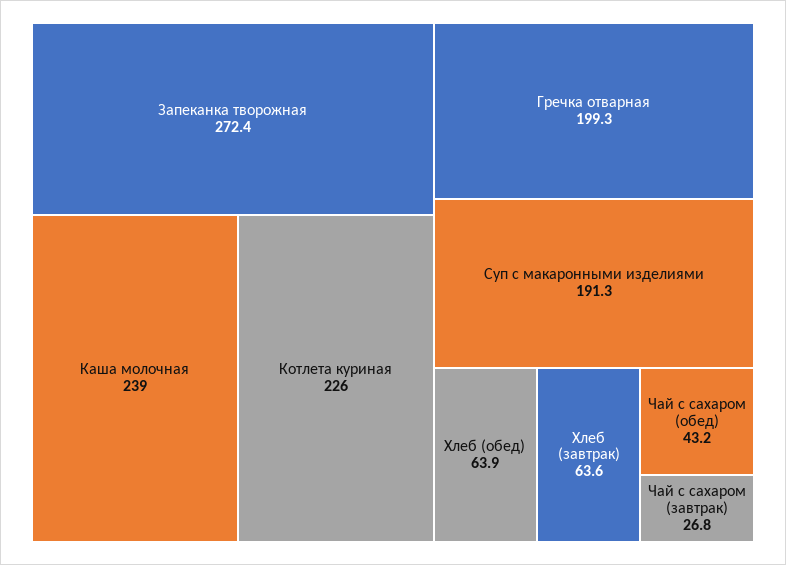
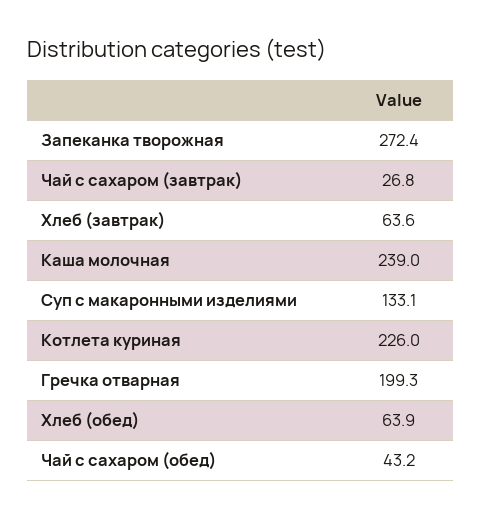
  {
    "Запеканка творожная": 272.4,
    "Каша молочная": 239,
    "Котлета куриная": 226,
    "Гречка отварная": 199.3,
-   "Суп с макаронными изделиями": 191.3,
+   "Суп с макаронными изделиями": 133.1,
    "Хлеб (обед)": 63.9,
    "Хлеб (завтрак)": 63.6,
    "Чай с сахаром (обед)": 43.2,
    "Чай с сахаром (завтрак)": 26.8
  }

